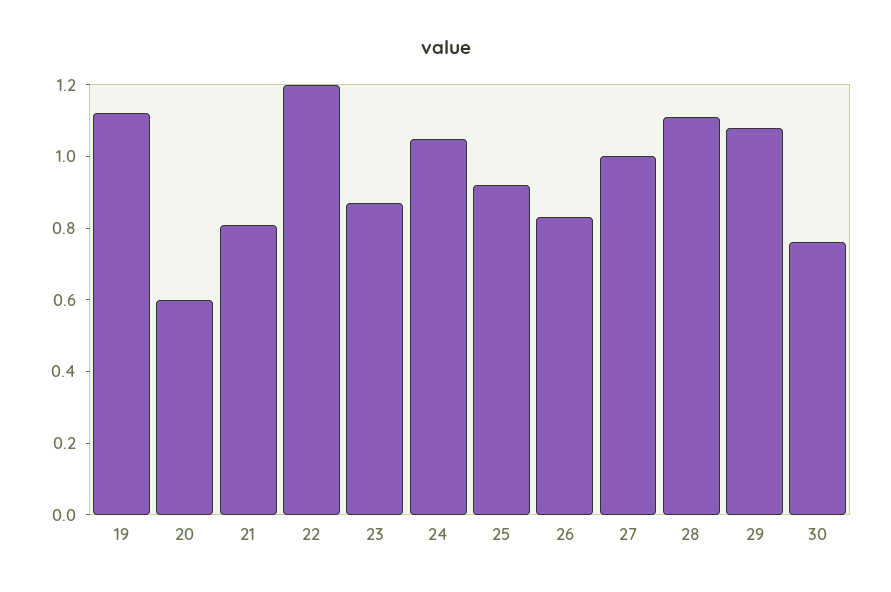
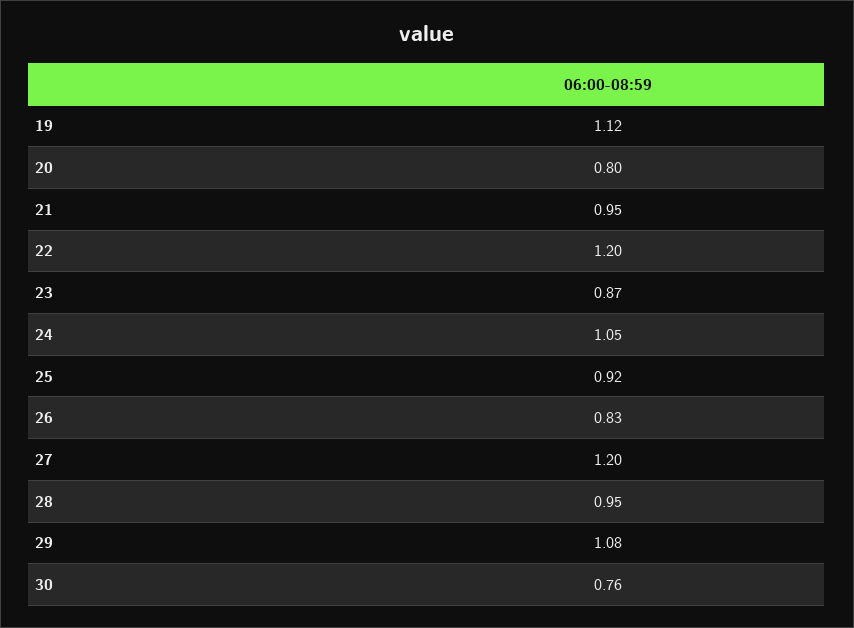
  {
    "19": 1.12,
-   "20": 0.6,
+   "20": 0.8,
-   "21": 0.8,
+   "21": 0.95,
    "22": 1.2,
    "23": 0.87,
    "24": 1.05,
    "25": 0.92,
    "26": 0.83,
-   "27": 1,
+   "27": 1.2,
-   "28": 1.1,
+   "28": 0.95,
    "29": 1.08,
    "30": 0.76
  }

